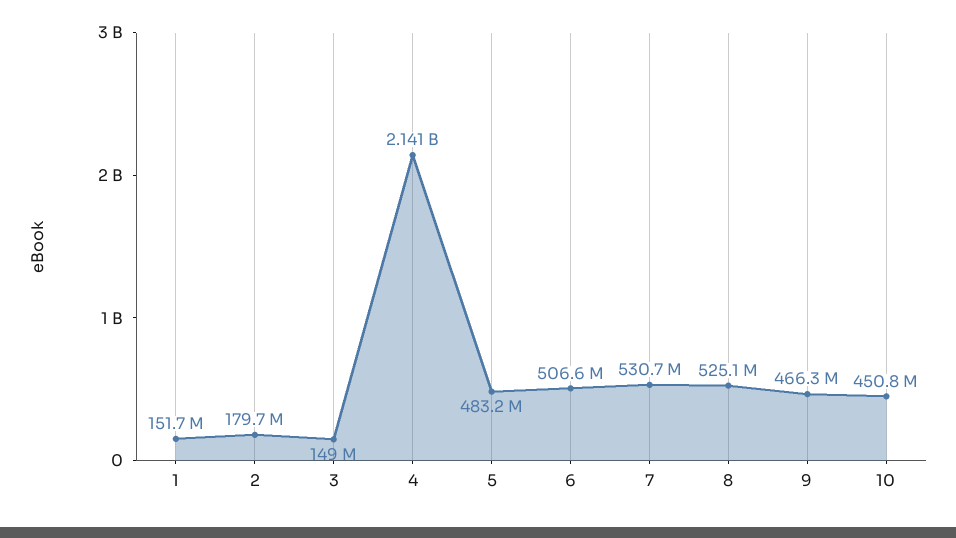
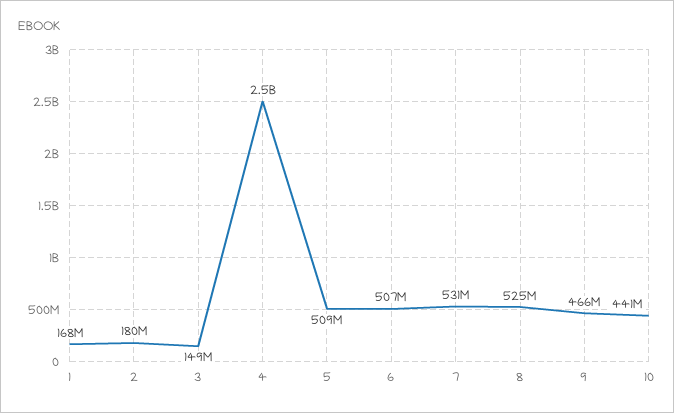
  {
-   "1": 151700000,
+   "1": 168000000,
    "2": 179700000,
    "3": 149000000,
-   "4": 2141000000,
+   "4": 2500000000,
-   "5": 483200000,
+   "5": 509000000,
    "6": 506600000,
    "7": 530700000,
    "8": 525100000,
    "9": 466300000,
-   "10": 450800000
+   "10": 441000000
  }

